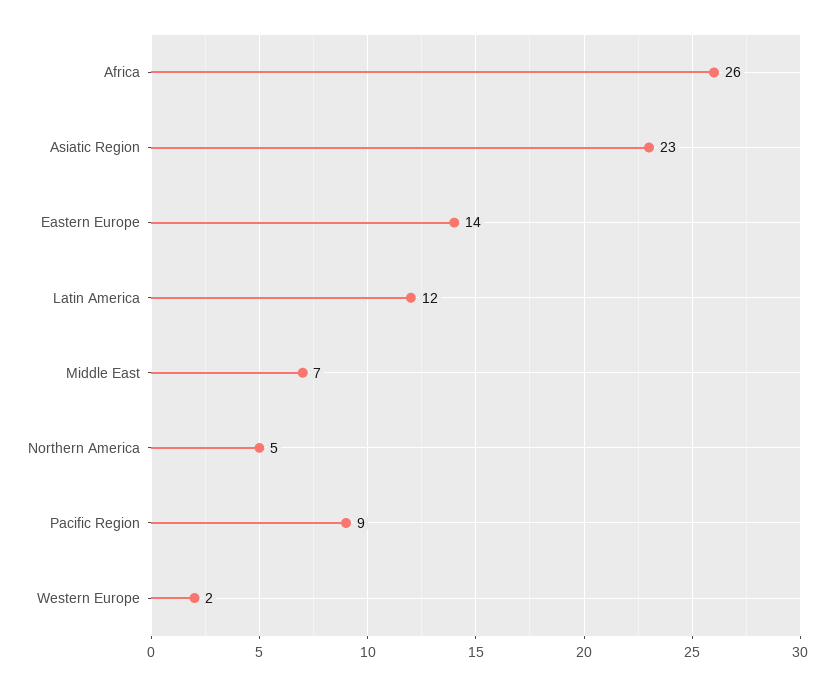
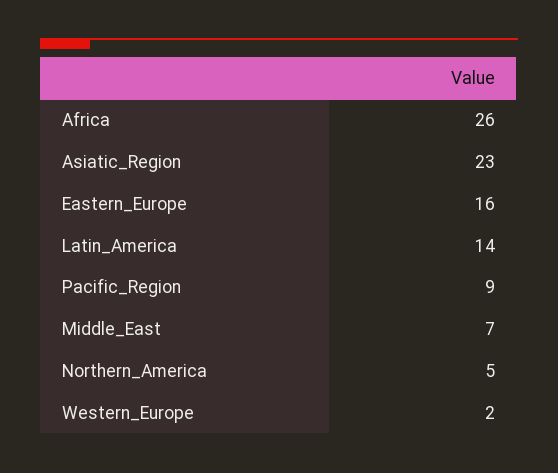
  {
    "Africa": 26,
    "Asiatic Region": 23,
-   "Eastern Europe": 14,
+   "Eastern Europe": 16,
-   "Latin America": 12,
+   "Latin America": 14,
    "Middle East": 7,
    "Northern America": 5,
    "Pacific Region": 9,
    "Western Europe": 2
  }

